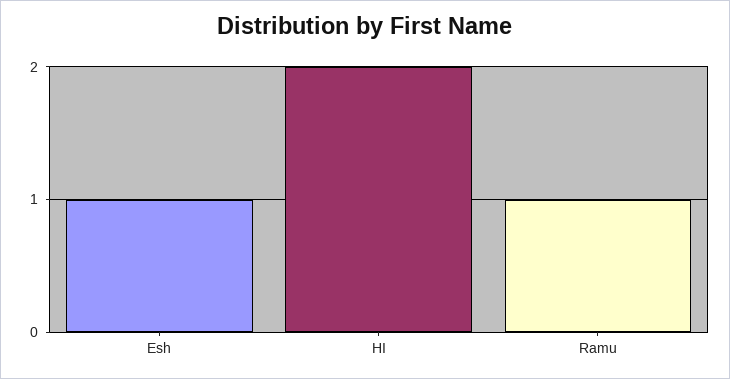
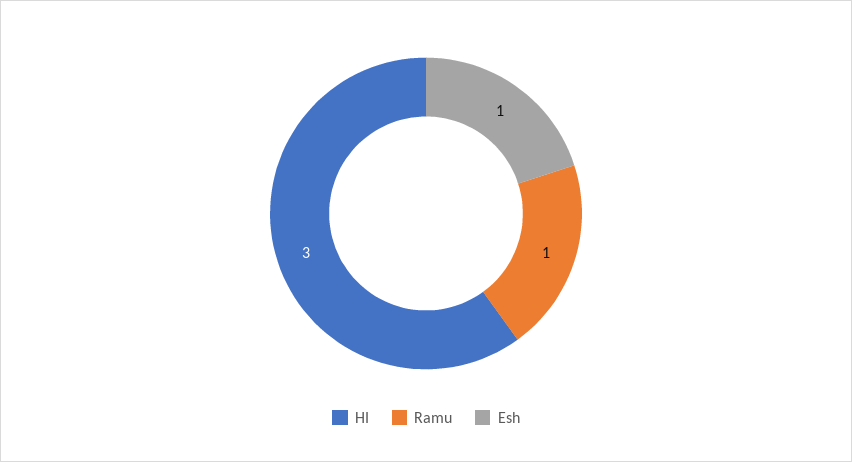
  {
    "Esh": 1,
-   "HI": 2,
+   "HI": 3,
    "Ramu": 1
  }

